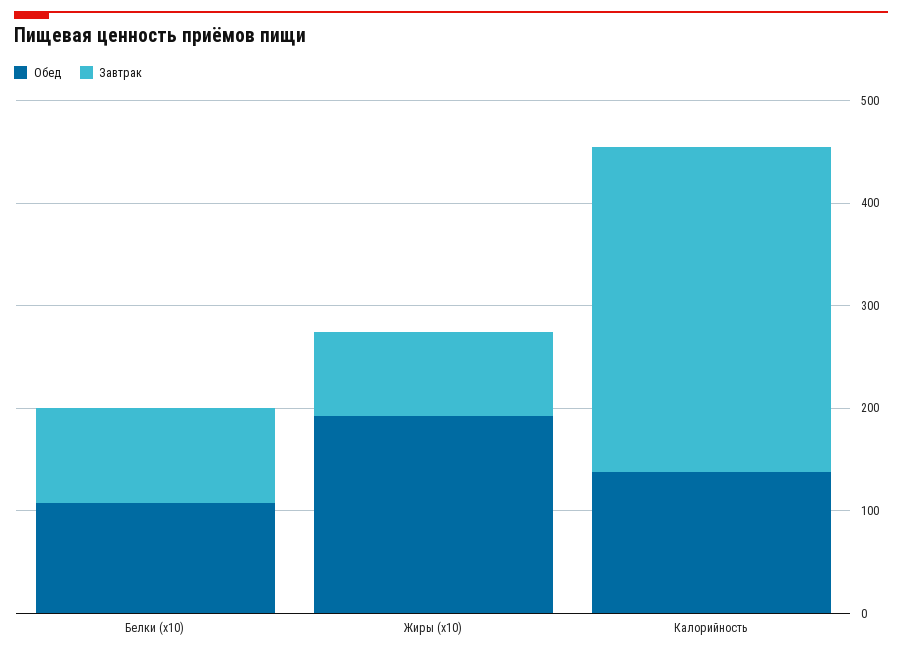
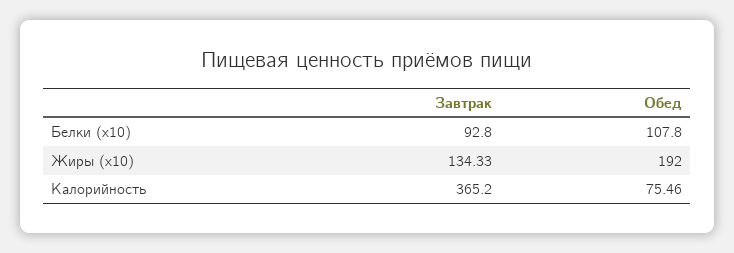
  {
    "Обед": {
      "Белки (x10)": 107.8,
      "Жиры (x10)": 192,
-     "Калорийность": 140
+     "Калорийность": 75.46
    },
    "Завтрак": {
      "Белки (x10)": 92.8,
-     "Жиры (x10)": 80,
+     "Жиры (x10)": 134.33,
-     "Калорийность": 320
+     "Калорийность": 365.2
    }
  }

